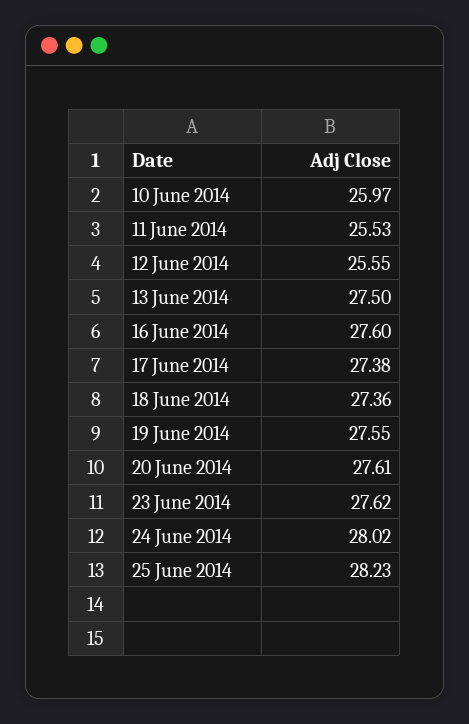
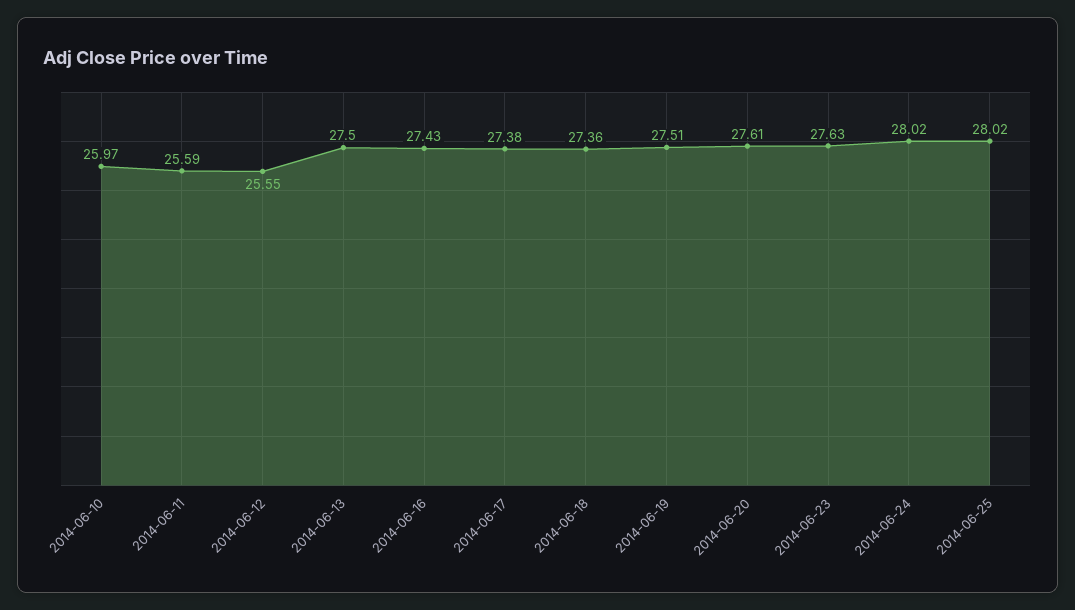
  {
    "10 June 2014": 25.97,
-   "11 June 2014": 25.53,
+   "11 June 2014": 25.59,
    "12 June 2014": 25.55,
    "13 June 2014": 27.5,
-   "16 June 2014": 27.6,
+   "16 June 2014": 27.43,
    "17 June 2014": 27.38,
    "18 June 2014": 27.36,
-   "19 June 2014": 27.55,
+   "19 June 2014": 27.51,
    "20 June 2014": 27.61,
-   "23 June 2014": 27.62,
+   "23 June 2014": 27.63,
    "24 June 2014": 28.02,
-   "25 June 2014": 28.23
+   "25 June 2014": 28.02
  }

